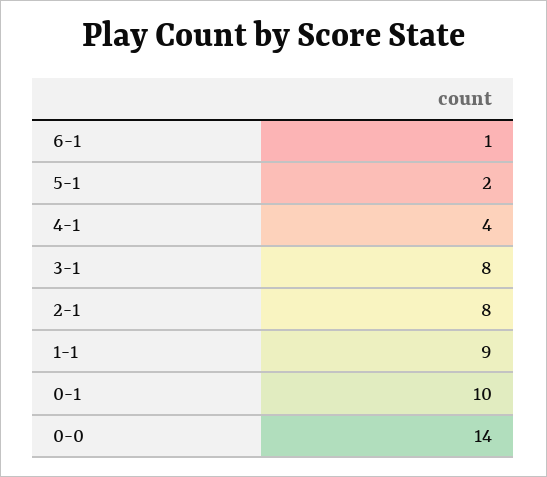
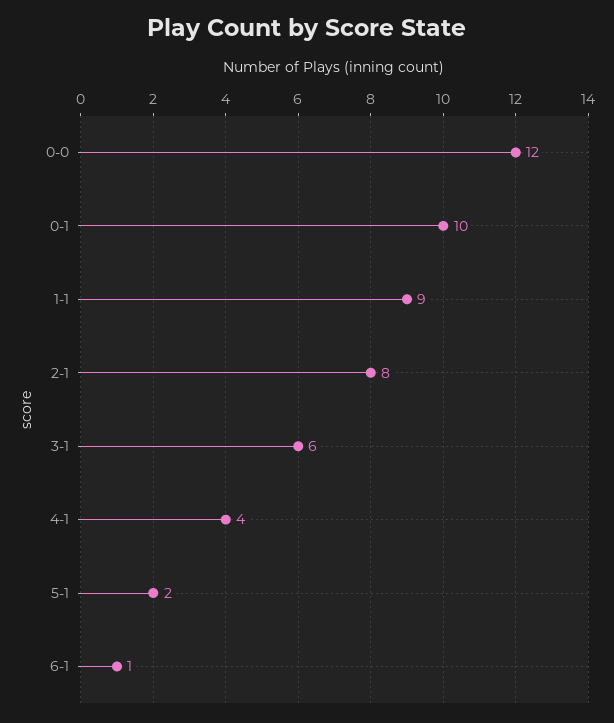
  {
    "6-1": 1,
    "5-1": 2,
    "4-1": 4,
-   "3-1": 8,
+   "3-1": 6,
    "2-1": 8,
    "1-1": 9,
    "0-1": 10,
-   "0-0": 14
+   "0-0": 12
  }

